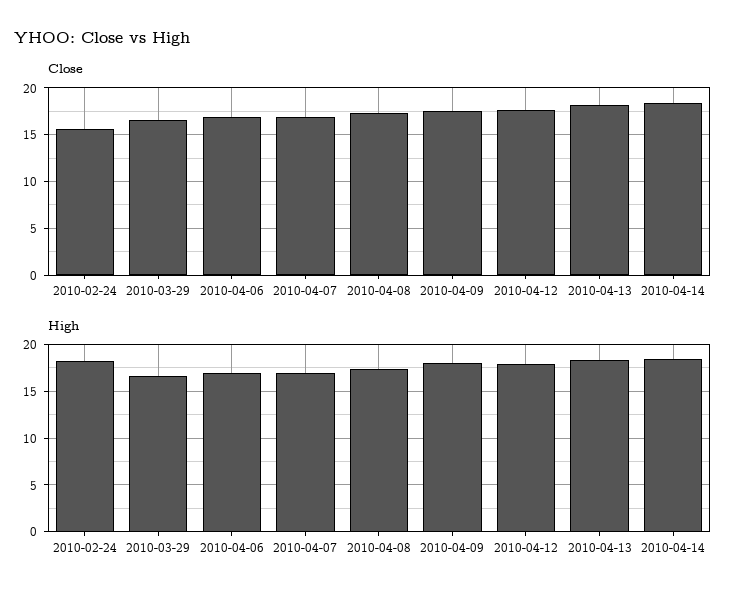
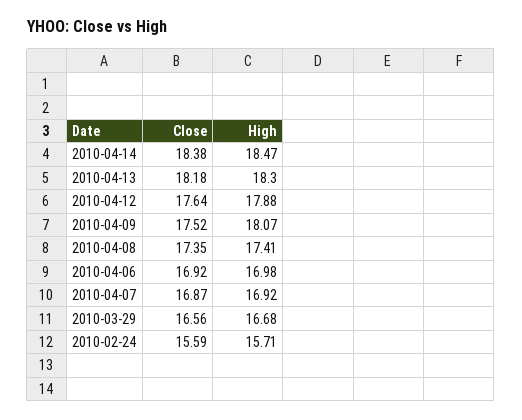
  {
    "Close": {
      "2010-02-24": 15.59,
      "2010-03-29": 16.56,
      "2010-04-06": 16.92,
      "2010-04-07": 16.87,
      "2010-04-08": 17.35,
      "2010-04-09": 17.52,
      "2010-04-12": 17.64,
      "2010-04-13": 18.18,
      "2010-04-14": 18.38
    },
    "High": {
-     "2010-02-24": 18,
+     "2010-02-24": 15.71,
      "2010-03-29": 16.68,
      "2010-04-06": 16.98,
      "2010-04-07": 16.92,
      "2010-04-08": 17.41,
      "2010-04-09": 18.07,
      "2010-04-12": 17.88,
      "2010-04-13": 18.3,
      "2010-04-14": 18.47
    }
  }

